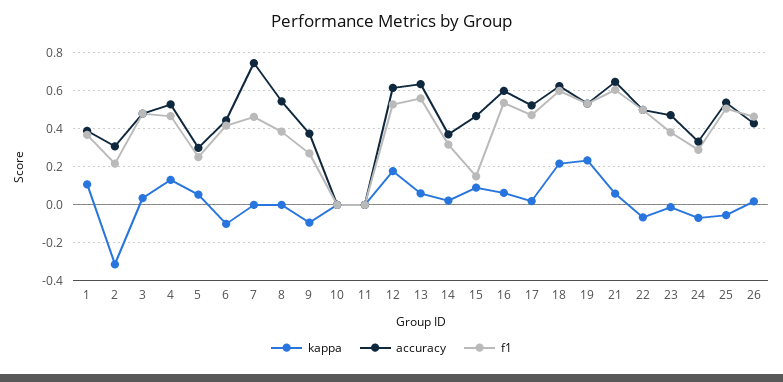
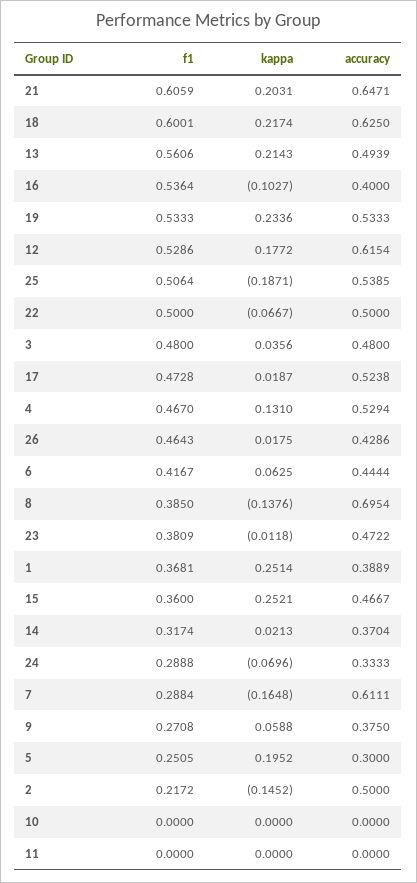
  {
    "kappa": {
-     "1": 0.1,
+     "1": 0.2514,
-     "2": -0.3,
+     "2": -0.1452,
      "3": 0.0356,
      "4": 0.131,
-     "5": 0.05,
+     "5": 0.1952,
-     "6": -0.1,
+     "6": 0.0625,
-     "7": 0,
+     "7": -0.1648,
-     "8": 0,
+     "8": -0.1376,
-     "9": -0.1,
+     "9": 0.0588,
      "10": 0,
      "11": 0,
      "12": 0.1772,
-     "13": 0.05,
+     "13": 0.2143,
      "14": 0.0213,
-     "15": 0.1,
+     "15": 0.2521,
-     "16": 0.05,
+     "16": -0.1027,
      "17": 0.0187,
      "18": 0.2174,
      "19": 0.2336,
-     "21": 0.05,
+     "21": 0.2031,
      "22": -0.0667,
      "23": -0.0118,
      "24": -0.0696,
-     "25": -0.05,
+     "25": -0.1871,
      "26": 0.0175
    },
    "accuracy": {
      "1": 0.3889,
-     "2": 0.3,
+     "2": 0.5,
      "3": 0.48,
      "4": 0.5294,
      "5": 0.3,
      "6": 0.4444,
-     "7": 0.75,
+     "7": 0.6111,
-     "8": 0.55,
+     "8": 0.6954,
      "9": 0.375,
      "10": 0,
      "11": 0,
      "12": 0.6154,
-     "13": 0.65,
+     "13": 0.4939,
      "14": 0.3704,
      "15": 0.4667,
-     "16": 0.6,
+     "16": 0.4,
      "17": 0.5238,
      "18": 0.625,
      "19": 0.5333,
      "21": 0.6471,
      "22": 0.5,
      "23": 0.4722,
      "24": 0.3333,
      "25": 0.5385,
      "26": 0.4286
    },
    "f1": {
      "1": 0.3681,
      "2": 0.2172,
      "3": 0.48,
      "4": 0.467,
      "5": 0.2505,
      "6": 0.4167,
-     "7": 0.45,
+     "7": 0.2884,
      "8": 0.385,
      "9": 0.2708,
      "10": 0,
      "11": 0,
      "12": 0.5286,
      "13": 0.5606,
      "14": 0.3174,
-     "15": 0.15,
+     "15": 0.36,
      "16": 0.5364,
      "17": 0.4728,
      "18": 0.6001,
      "19": 0.5333,
      "21": 0.6059,
      "22": 0.5,
      "23": 0.3809,
      "24": 0.2888,
      "25": 0.5064,
      "26": 0.4643
    }
  }

